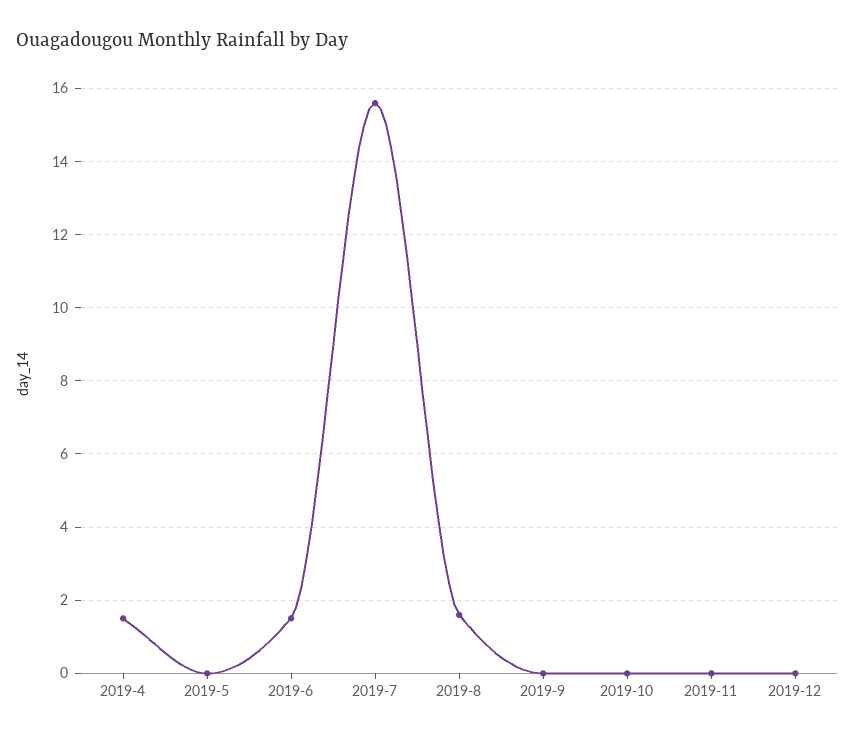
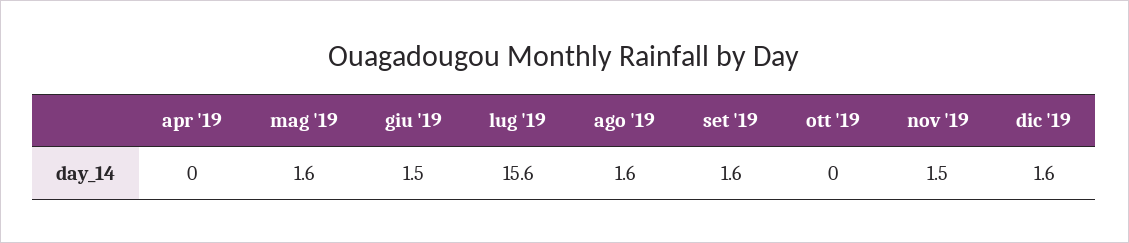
  {
-   "2019-4": 1.5,
+   "2019-4": 0,
-   "2019-5": 0,
+   "2019-5": 1.6,
    "2019-6": 1.5,
    "2019-7": 15.6,
    "2019-8": 1.6,
-   "2019-9": 0,
+   "2019-9": 1.6,
    "2019-10": 0,
-   "2019-11": 0,
+   "2019-11": 1.5,
-   "2019-12": 0
+   "2019-12": 1.6
  }

